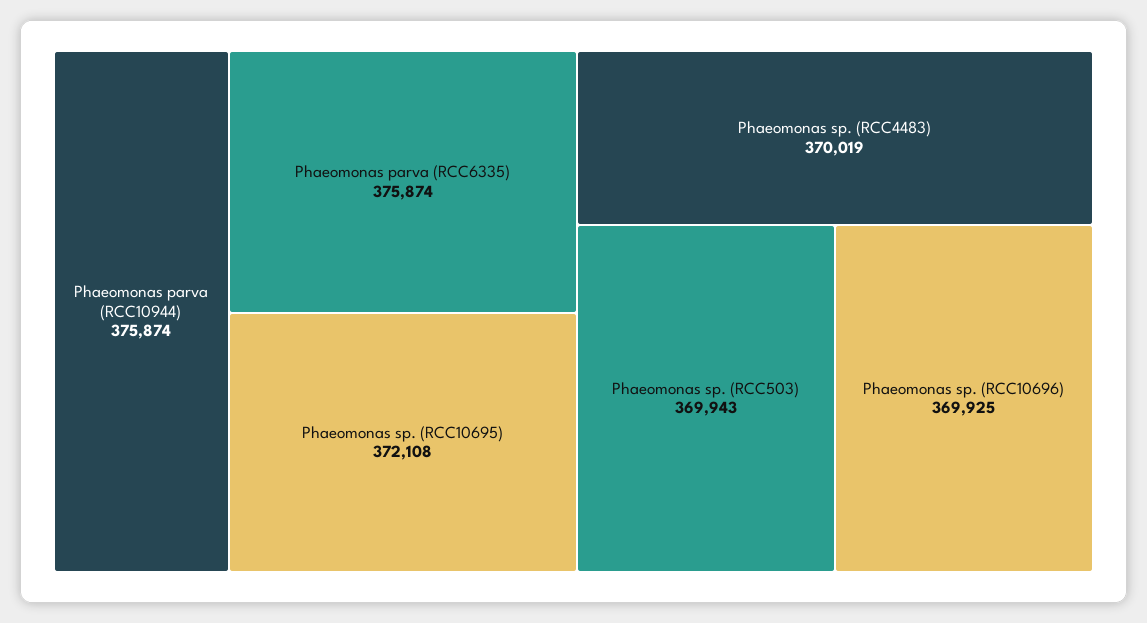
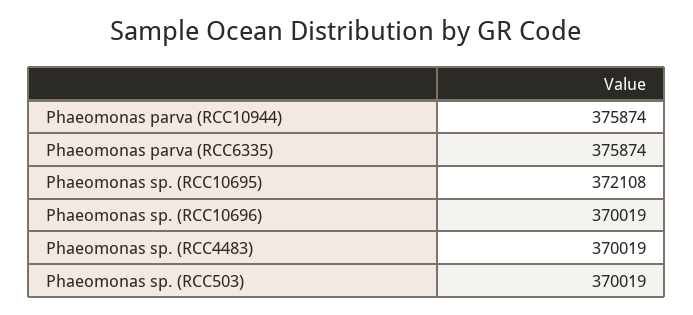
  {
    "Phaeomonas parva (RCC10944)": 375874,
    "Phaeomonas parva (RCC6335)": 375874,
    "Phaeomonas sp. (RCC10695)": 372108,
    "Phaeomonas sp. (RCC4483)": 370019,
-   "Phaeomonas sp. (RCC503)": 369943,
+   "Phaeomonas sp. (RCC503)": 370019,
-   "Phaeomonas sp. (RCC10696)": 369925
+   "Phaeomonas sp. (RCC10696)": 370019
  }

